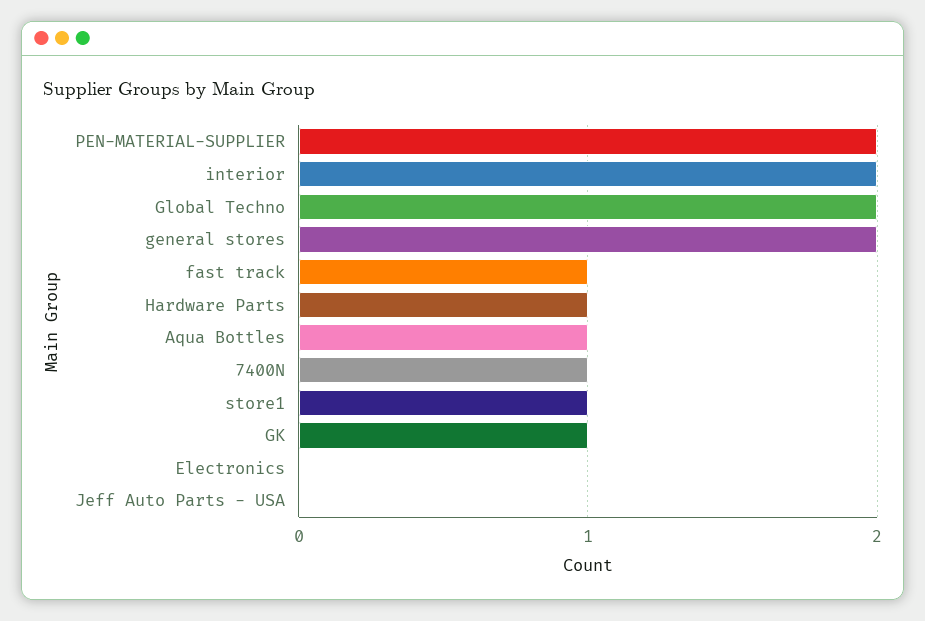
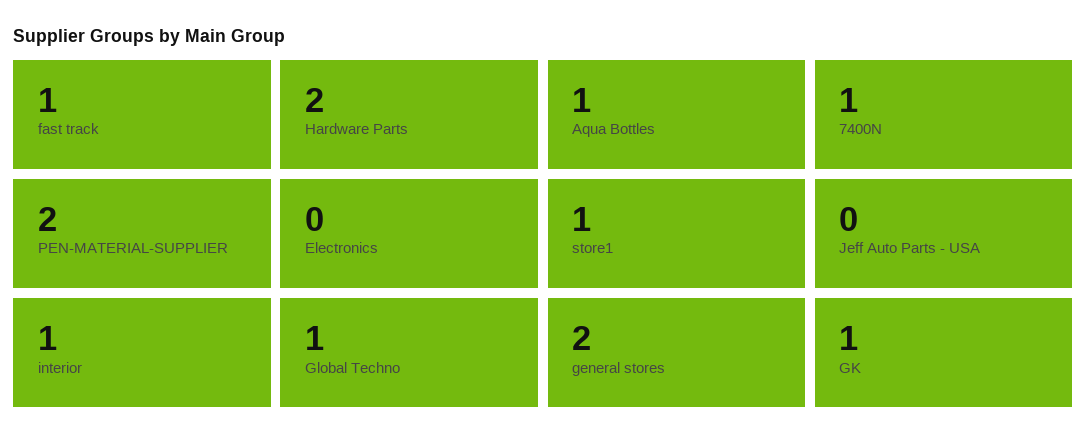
  {
    "PEN-MATERIAL-SUPPLIER": 2,
-   "interior": 2,
+   "interior": 1,
-   "Global Techno": 2,
+   "Global Techno": 1,
    "general stores": 2,
    "fast track": 1,
-   "Hardware Parts": 1,
+   "Hardware Parts": 2,
    "Aqua Bottles": 1,
    "7400N": 1,
    "store1": 1,
    "GK": 1,
    "Electronics": 0,
    "Jeff Auto Parts - USA": 0
  }

